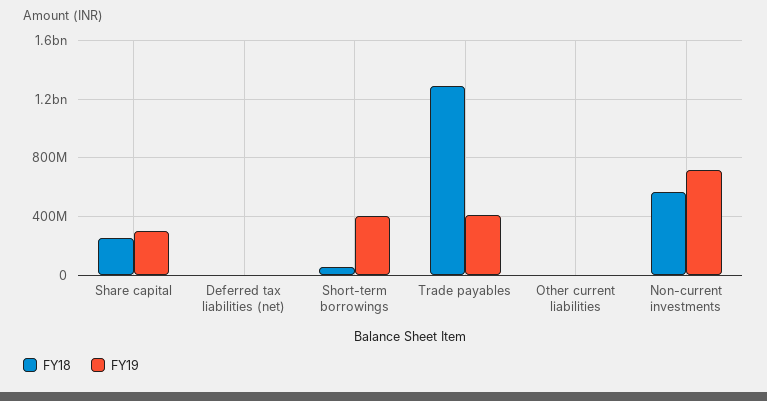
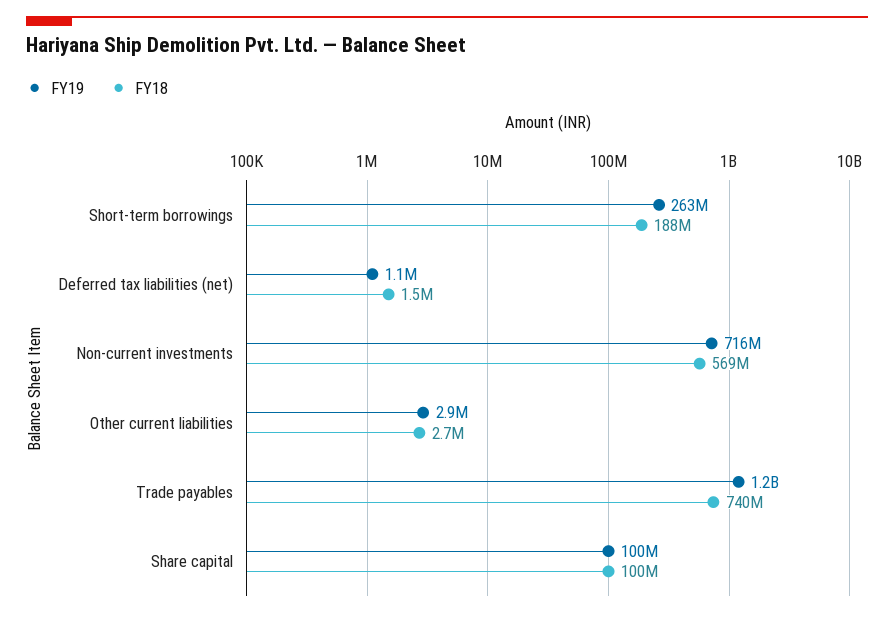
  {
    "FY18": {
-     "Share capital": 250000000,
+     "Share capital": 100000000,
      "Deferred tax liabilities (net)": 1500000,
-     "Short-term borrowings": 50000000,
+     "Short-term borrowings": 188000000,
-     "Trade payables": 1300000000,
+     "Trade payables": 740000000,
      "Other current liabilities": 2700000,
      "Non-current investments": 569000000
    },
    "FY19": {
-     "Share capital": 300000000,
+     "Share capital": 100000000,
      "Deferred tax liabilities (net)": 1100000,
-     "Short-term borrowings": 400000000,
+     "Short-term borrowings": 263000000,
-     "Trade payables": 400000000,
+     "Trade payables": 1200000000,
      "Other current liabilities": 2900000,
      "Non-current investments": 716000000
    }
  }

